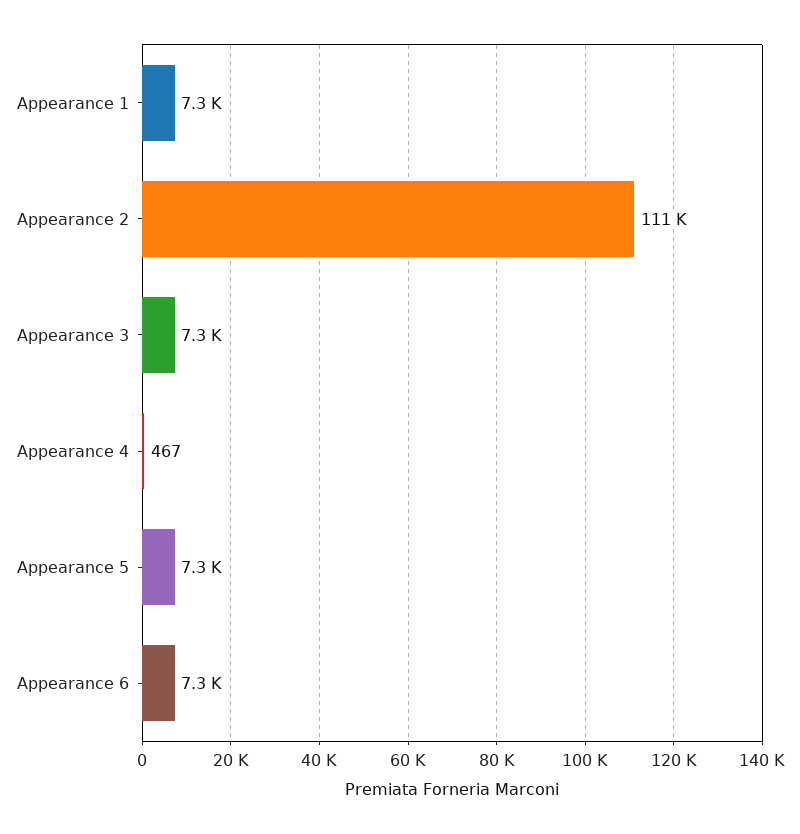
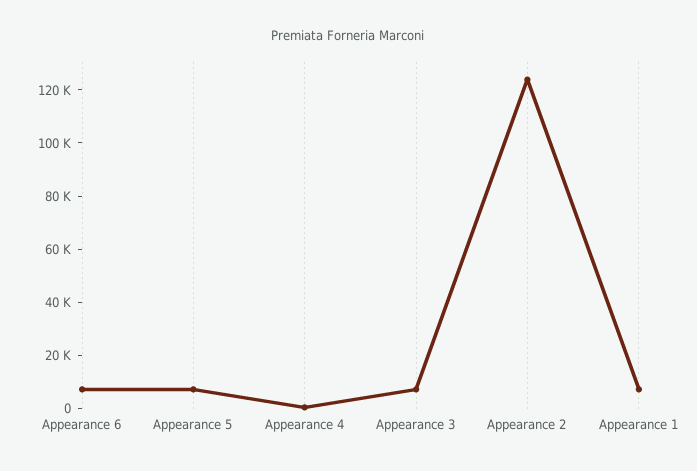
  {
    "Appearance 1": 7300,
-   "Appearance 2": 111000,
+   "Appearance 2": 125000,
    "Appearance 3": 7300,
    "Appearance 4": 467,
    "Appearance 5": 7300,
    "Appearance 6": 7300
  }

